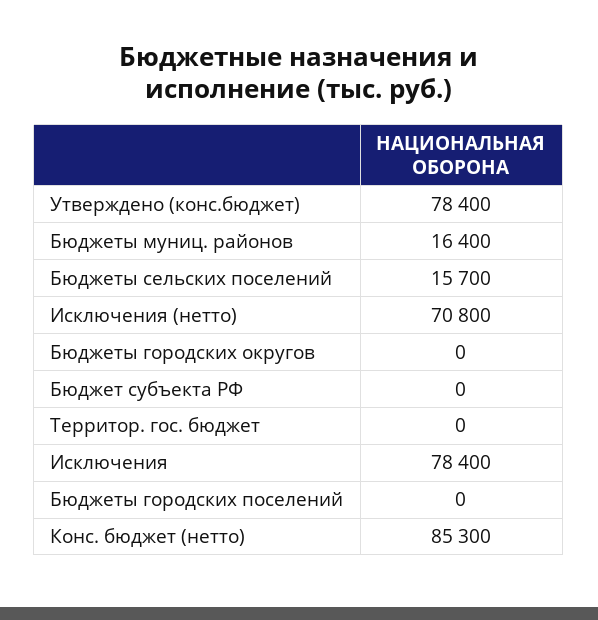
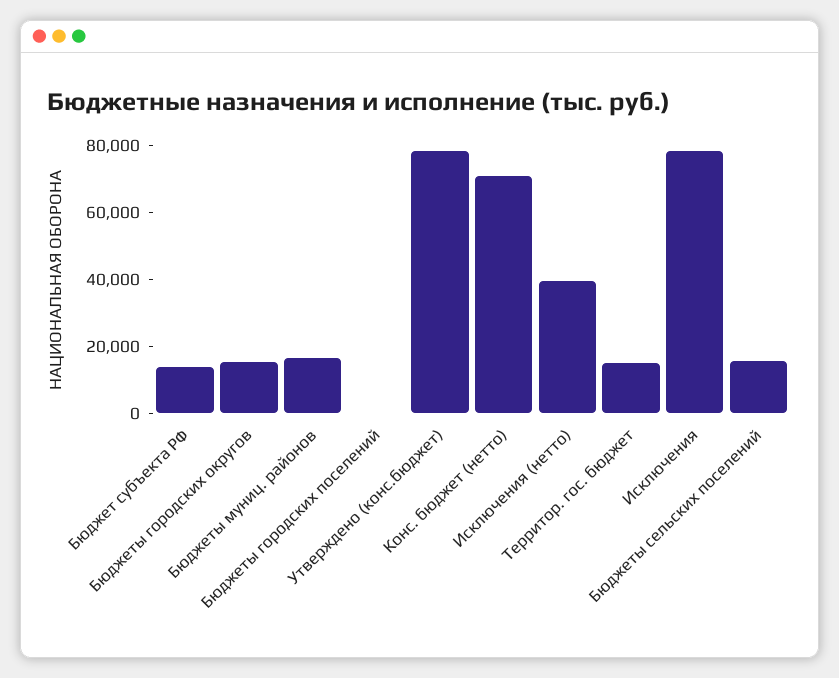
  {
    "Утверждено (конс.бюджет)": 78400,
    "Бюджеты муниц. районов": 16400,
    "Бюджеты сельских поселений": 15700,
-   "Исключения (нетто)": 70800,
+   "Исключения (нетто)": 40000,
-   "Бюджеты городских округов": 0,
+   "Бюджеты городских округов": 15000,
-   "Бюджет субъекта РФ": 0,
+   "Бюджет субъекта РФ": 15000,
-   "Территор. гос. бюджет": 0,
+   "Территор. гос. бюджет": 15000,
    "Исключения": 78400,
    "Бюджеты городских поселений": 0,
-   "Конс. бюджет (нетто)": 85300
+   "Конс. бюджет (нетто)": 70000
  }

